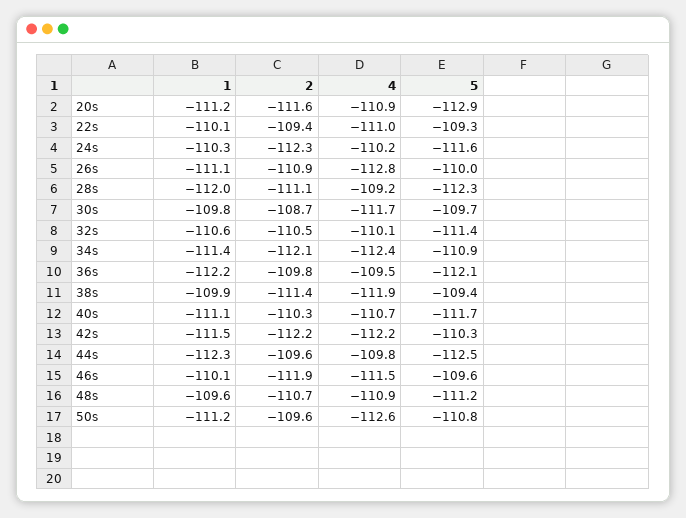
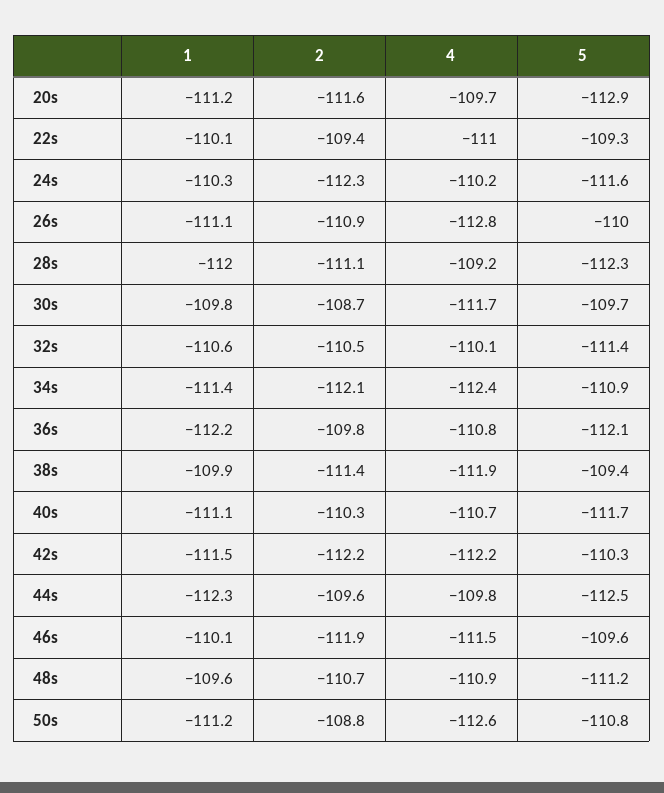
  {
    "1": {
      "20s": -111.2,
      "22s": -110.1,
      "24s": -110.3,
      "26s": -111.1,
      "28s": -112,
      "30s": -109.8,
      "32s": -110.6,
      "34s": -111.4,
      "36s": -112.2,
      "38s": -109.9,
      "40s": -111.1,
      "42s": -111.5,
      "44s": -112.3,
      "46s": -110.1,
      "48s": -109.6,
      "50s": -111.2
    },
    "2": {
      "20s": -111.6,
      "22s": -109.4,
      "24s": -112.3,
      "26s": -110.9,
      "28s": -111.1,
      "30s": -108.7,
      "32s": -110.5,
      "34s": -112.1,
      "36s": -109.8,
      "38s": -111.4,
      "40s": -110.3,
      "42s": -112.2,
      "44s": -109.6,
      "46s": -111.9,
      "48s": -110.7,
-     "50s": -109.6
+     "50s": -108.8
    },
    "4": {
-     "20s": -110.9,
+     "20s": -109.7,
      "22s": -111,
      "24s": -110.2,
      "26s": -112.8,
      "28s": -109.2,
      "30s": -111.7,
      "32s": -110.1,
      "34s": -112.4,
-     "36s": -109.5,
+     "36s": -110.8,
      "38s": -111.9,
      "40s": -110.7,
      "42s": -112.2,
      "44s": -109.8,
      "46s": -111.5,
      "48s": -110.9,
      "50s": -112.6
    },
    "5": {
      "20s": -112.9,
      "22s": -109.3,
      "24s": -111.6,
      "26s": -110,
      "28s": -112.3,
      "30s": -109.7,
      "32s": -111.4,
      "34s": -110.9,
      "36s": -112.1,
      "38s": -109.4,
      "40s": -111.7,
      "42s": -110.3,
      "44s": -112.5,
      "46s": -109.6,
      "48s": -111.2,
      "50s": -110.8
    }
  }

